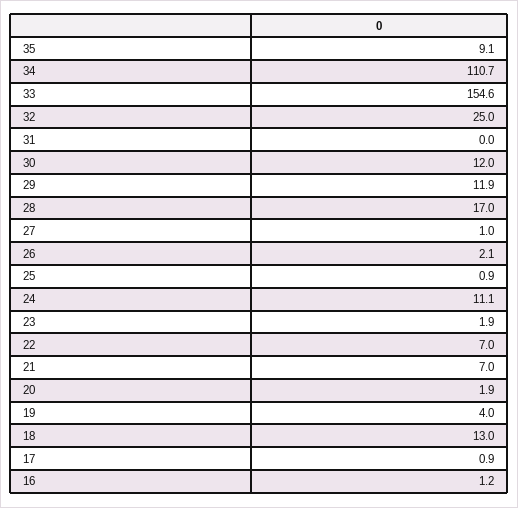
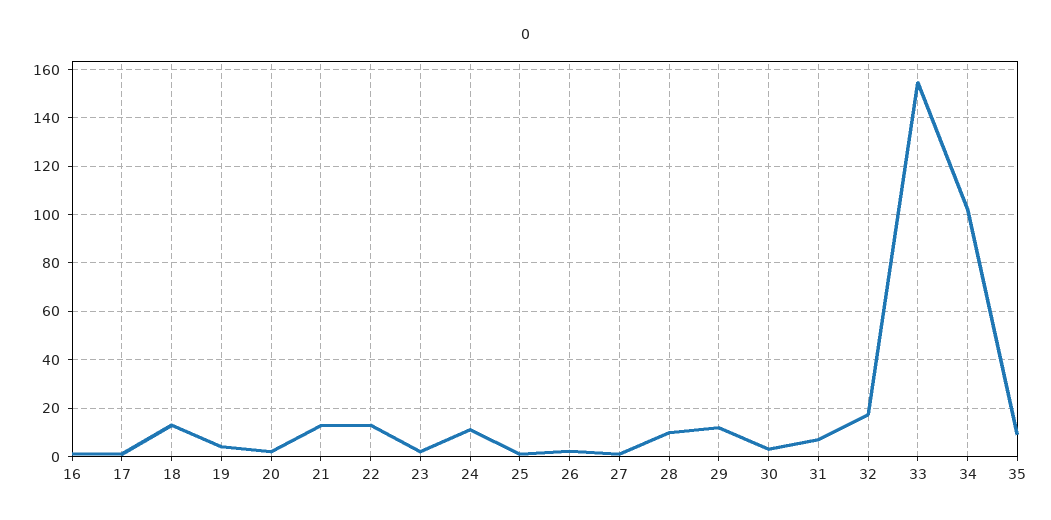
  {
    "35": 9.1,
-   "34": 110.7,
+   "34": 102.5,
    "33": 154.6,
-   "32": 25,
+   "32": 17.5,
-   "31": 0,
+   "31": 7.5,
-   "30": 12,
+   "30": 2.5,
    "29": 11.9,
-   "28": 17,
+   "28": 10,
    "27": 1,
    "26": 2.1,
    "25": 0.9,
    "24": 11.1,
    "23": 1.9,
-   "22": 7,
+   "22": 12.5,
-   "21": 7,
+   "21": 12.5,
    "20": 1.9,
    "19": 4,
    "18": 13,
    "17": 0.9,
    "16": 1.2
  }

